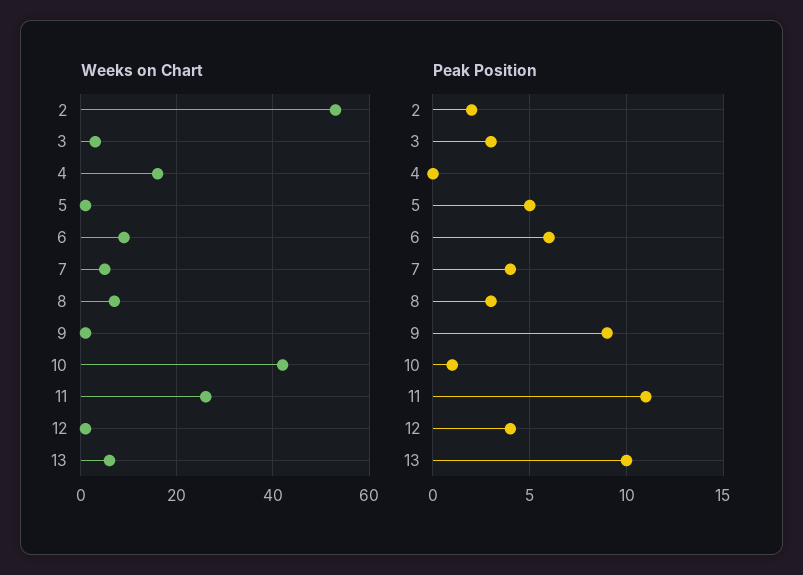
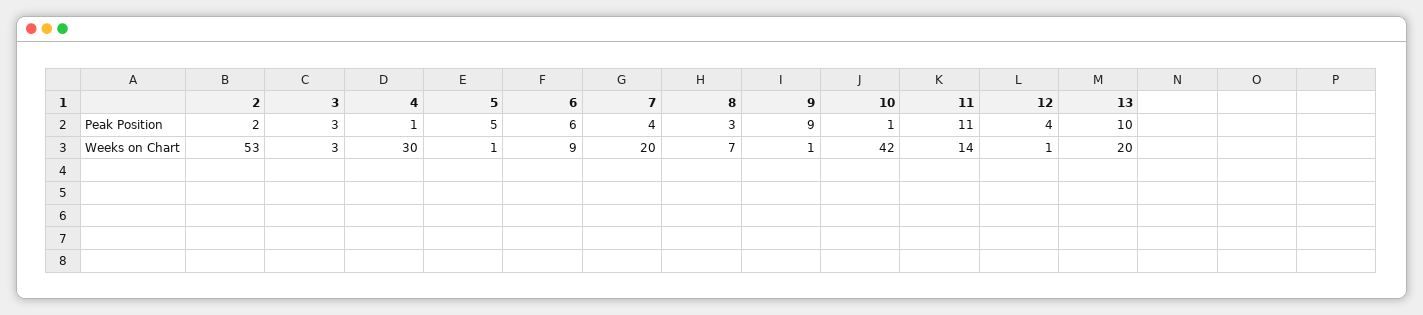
  {
    "Weeks on Chart": {
      "2": 53,
      "3": 3,
-     "4": 15,
+     "4": 30,
      "5": 1,
      "6": 9,
-     "7": 5,
+     "7": 20,
      "8": 7,
      "9": 1,
      "10": 42,
-     "11": 25,
+     "11": 14,
      "12": 1,
-     "13": 5
+     "13": 20
    },
    "Peak Position": {
      "2": 2,
      "3": 3,
-     "4": 0,
+     "4": 1,
      "5": 5,
      "6": 6,
      "7": 4,
      "8": 3,
      "9": 9,
      "10": 1,
      "11": 11,
      "12": 4,
      "13": 10
    }
  }

